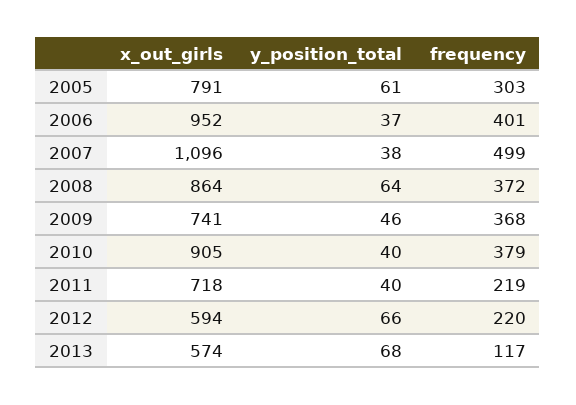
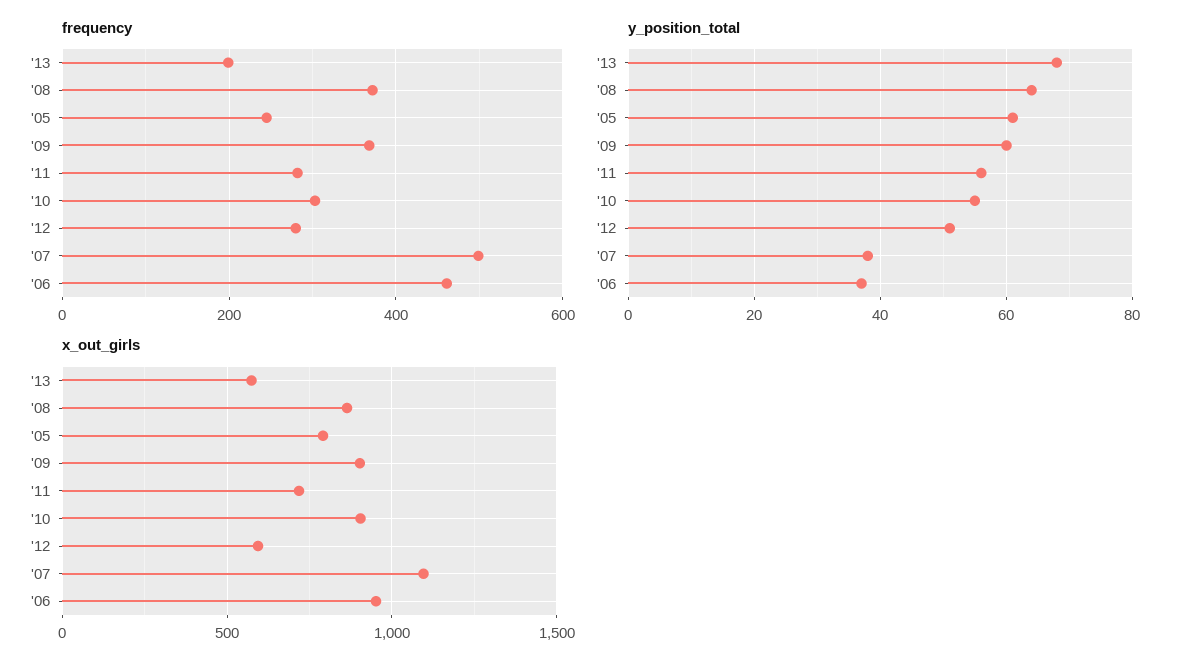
  {
    "x_out_girls": {
      "2005": 791,
      "2006": 952,
      "2007": 1096,
      "2008": 864,
-     "2009": 741,
+     "2009": 900,
      "2010": 905,
      "2011": 718,
      "2012": 594,
      "2013": 574
    },
    "y_position_total": {
      "2005": 61,
      "2006": 37,
      "2007": 38,
      "2008": 64,
-     "2009": 46,
+     "2009": 60,
-     "2010": 40,
+     "2010": 55,
-     "2011": 40,
+     "2011": 55,
-     "2012": 66,
+     "2012": 50,
      "2013": 68
    },
    "frequency": {
-     "2005": 303,
+     "2005": 240,
-     "2006": 401,
+     "2006": 460,
      "2007": 499,
      "2008": 372,
      "2009": 368,
-     "2010": 379,
+     "2010": 300,
-     "2011": 219,
+     "2011": 280,
-     "2012": 220,
+     "2012": 280,
-     "2013": 117
+     "2013": 200
    }
  }

